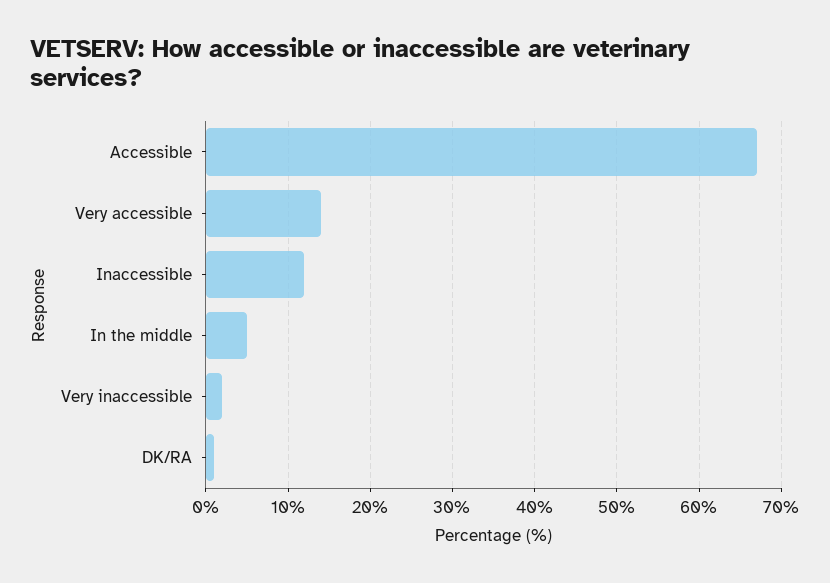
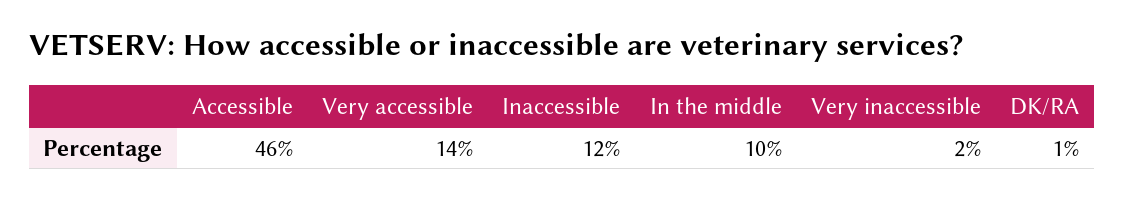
  {
-   "Accessible": 67,
+   "Accessible": 46,
    "Very accessible": 14,
    "Inaccessible": 12,
-   "In the middle": 5,
+   "In the middle": 10,
    "Very inaccessible": 2,
    "DK/RA": 1
  }

